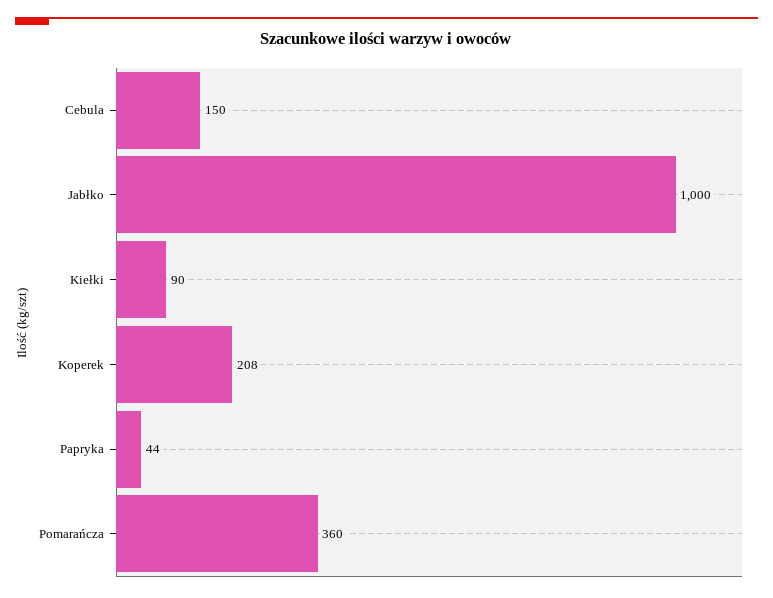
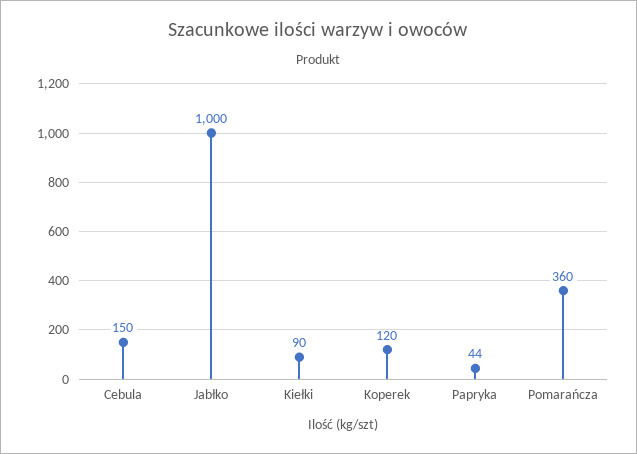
  {
    "Cebula": 150,
    "Jabłko": 1000,
    "Kiełki": 90,
-   "Koperek": 208,
+   "Koperek": 120,
    "Papryka": 44,
    "Pomarańcza": 360
  }

